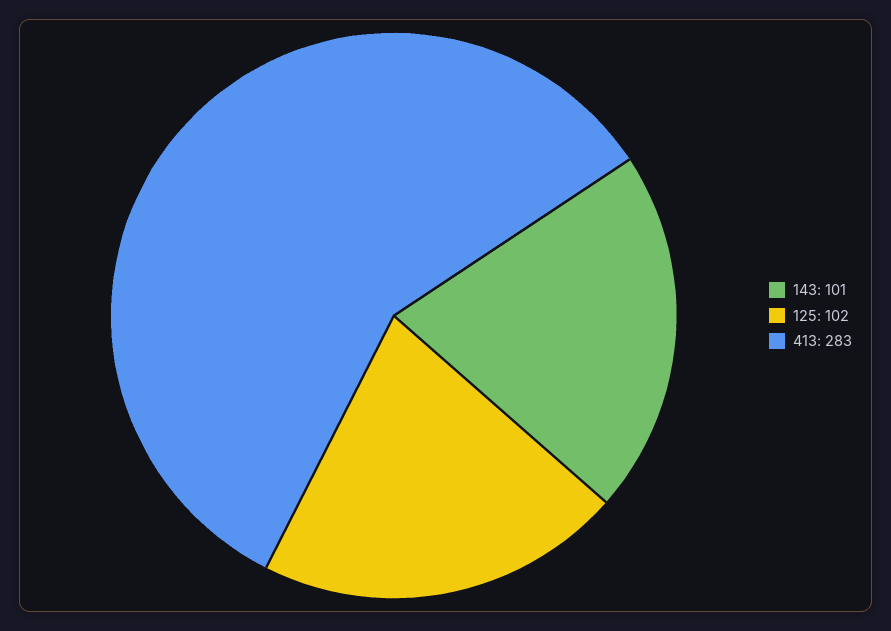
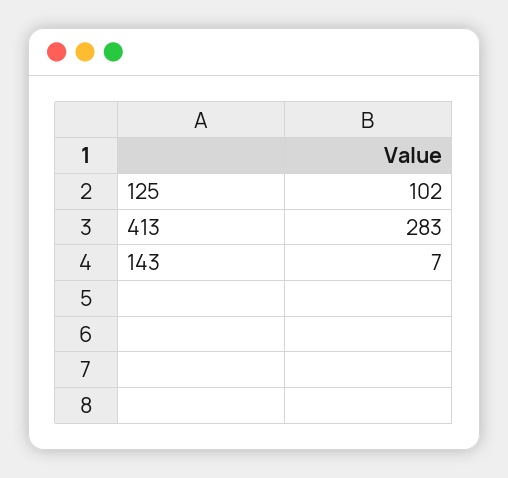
  {
-   "143": 101,
+   "143": 7,
    "125": 102,
    "413": 283
  }

